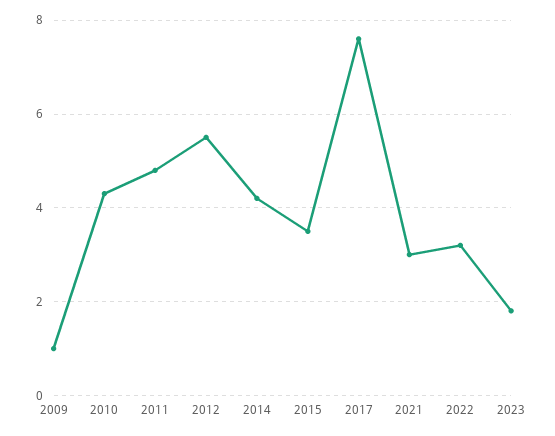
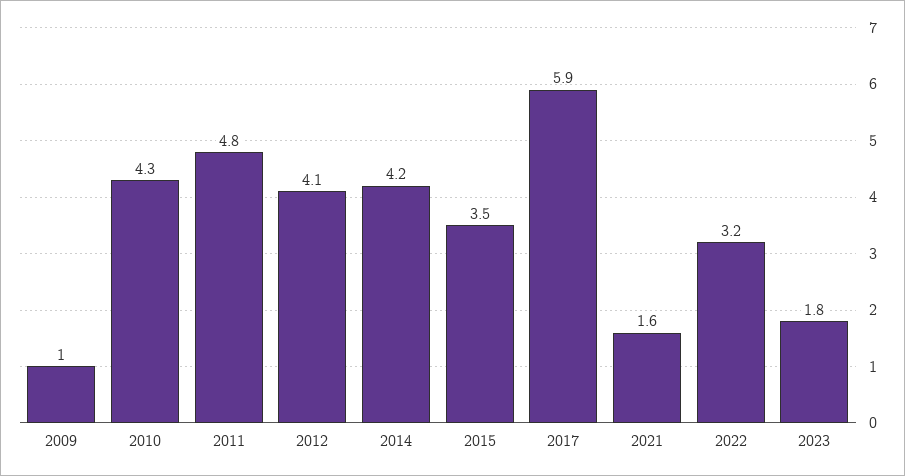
  {
    "2009": 1,
    "2010": 4.3,
    "2011": 4.8,
-   "2012": 5.5,
+   "2012": 4.1,
    "2014": 4.2,
    "2015": 3.5,
-   "2017": 7.5,
+   "2017": 5.9,
-   "2021": 3,
+   "2021": 1.6,
    "2022": 3.2,
    "2023": 1.8
  }

